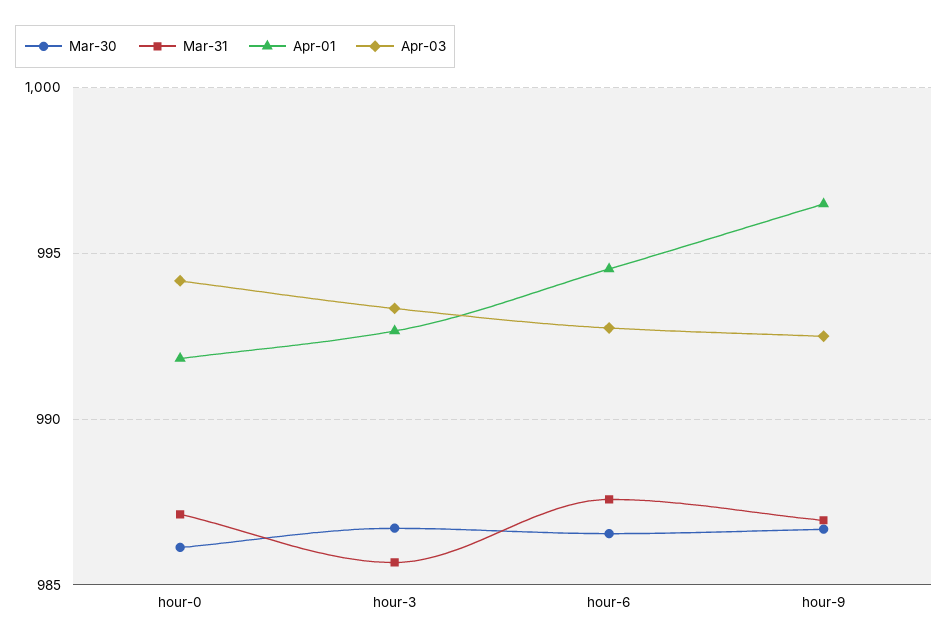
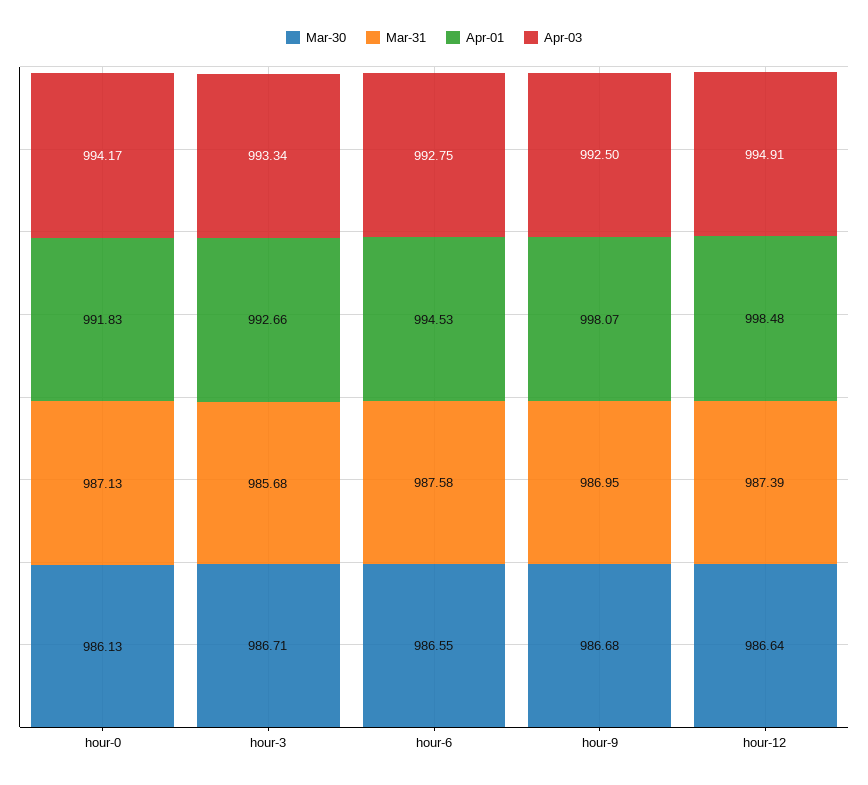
  {
    "Mar-30": {
      "hour-0": 986.13,
      "hour-3": 986.71,
      "hour-6": 986.55,
-     "hour-9": 986.68
+     "hour-9": 986.68,
+     "hour-12": 986.64
    },
    "Mar-31": {
      "hour-0": 987.13,
      "hour-3": 985.68,
      "hour-6": 987.58,
-     "hour-9": 986.95
+     "hour-9": 986.95,
+     "hour-12": 987.39
    },
    "Apr-01": {
      "hour-0": 991.83,
      "hour-3": 992.66,
      "hour-6": 994.53,
-     "hour-9": 996.5
+     "hour-9": 998.07,
+     "hour-12": 998.48
    },
    "Apr-03": {
      "hour-0": 994.17,
      "hour-3": 993.34,
      "hour-6": 992.75,
-     "hour-9": 992.5
+     "hour-9": 992.5,
+     "hour-12": 994.91
    }
  }

